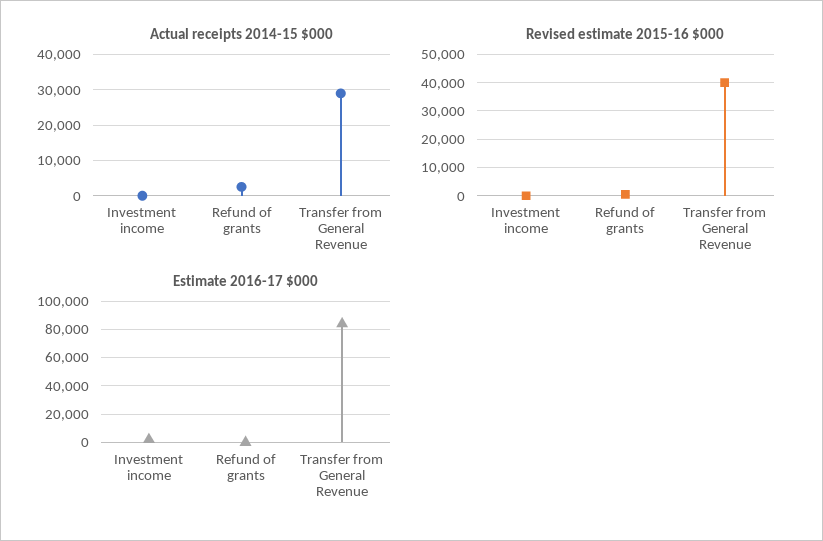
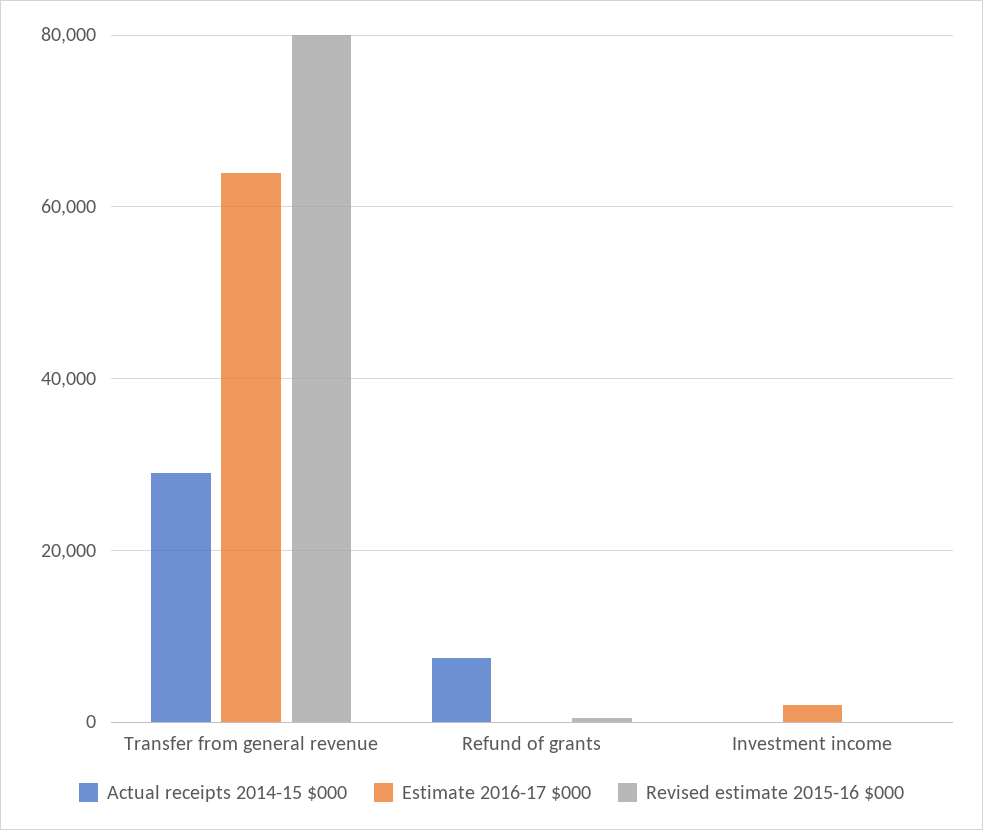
  {
    "Actual receipts 2014-15 $000": {
      "Investment income": 0,
-     "Refund of grants": 2000,
+     "Refund of grants": 8000,
      "Transfer from General Revenue": 30000
    },
    "Revised estimate 2015-16 $000": {
      "Investment income": 0,
      "Refund of grants": 0,
-     "Transfer from General Revenue": 40000
+     "Transfer from General Revenue": 80000
    },
    "Estimate 2016-17 $000": {
      "Investment income": 2000,
      "Refund of grants": 0,
-     "Transfer from General Revenue": 85000
+     "Transfer from General Revenue": 64000
    }
  }

